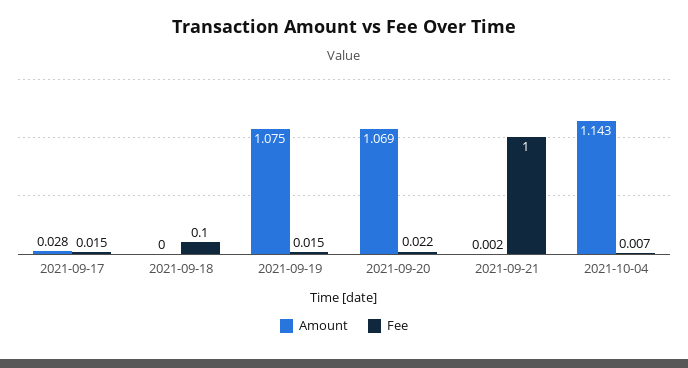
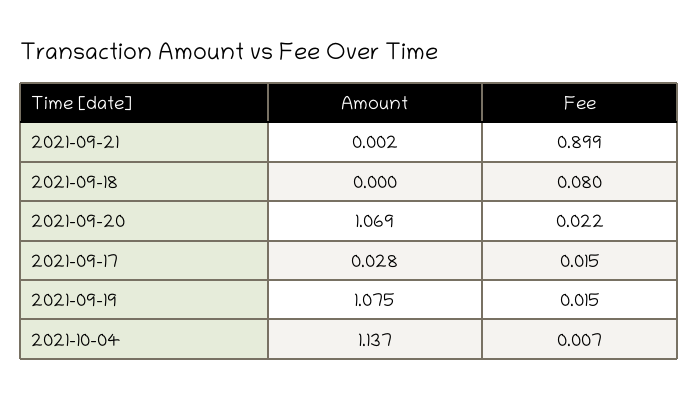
  {
    "Amount": {
      "2021-09-17": 0.028,
      "2021-09-18": 0,
      "2021-09-19": 1.075,
      "2021-09-20": 1.069,
      "2021-09-21": 0.002,
-     "2021-10-04": 1.143
+     "2021-10-04": 1.137
    },
    "Fee": {
      "2021-09-17": 0.015,
-     "2021-09-18": 0.1,
+     "2021-09-18": 0.08,
      "2021-09-19": 0.015,
      "2021-09-20": 0.022,
-     "2021-09-21": 1,
+     "2021-09-21": 0.899,
      "2021-10-04": 0.007
    }
  }

